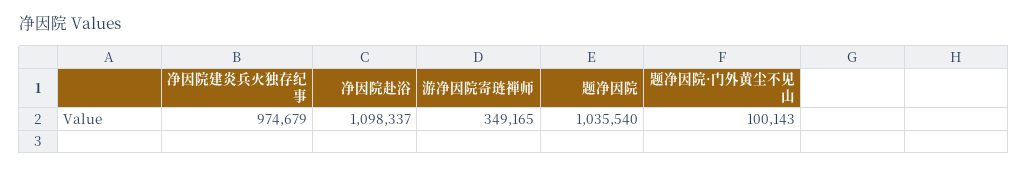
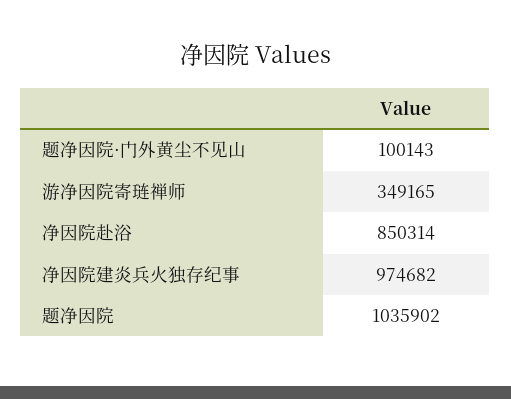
  {
-   "净因院建炎兵火独存纪事": 974679,
+   "净因院建炎兵火独存纪事": 974682,
-   "净因院赴浴": 1098337,
+   "净因院赴浴": 850314,
    "游净因院寄琏禅师": 349165,
-   "题净因院": 1035540,
+   "题净因院": 1035902,
    "题净因院·门外黄尘不见山": 100143
  }

